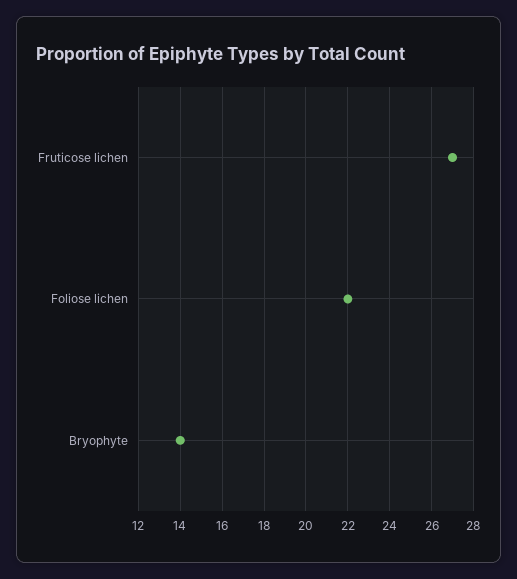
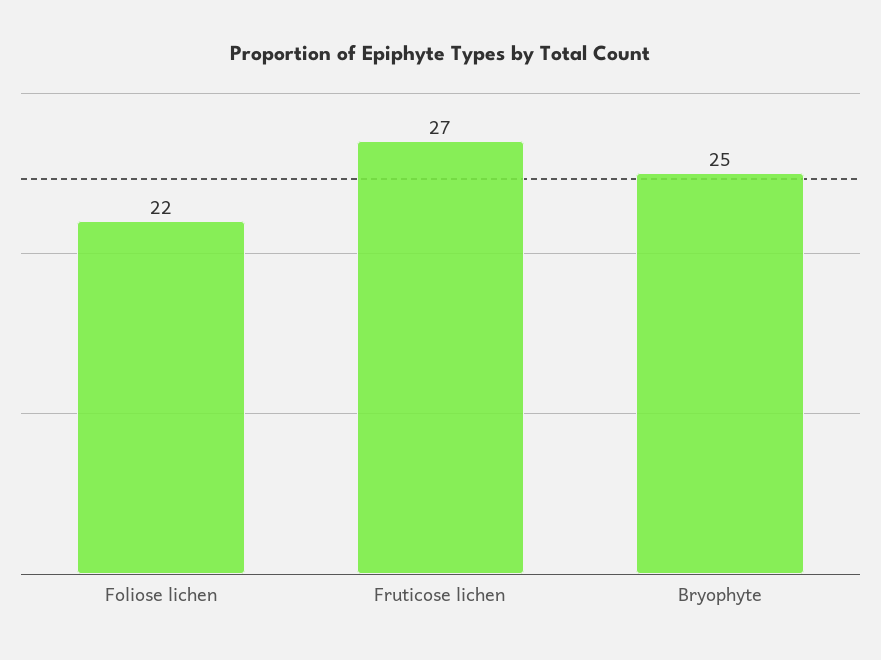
  {
    "Fruticose lichen": 27,
    "Foliose lichen": 22,
-   "Bryophyte": 14
+   "Bryophyte": 25
  }

